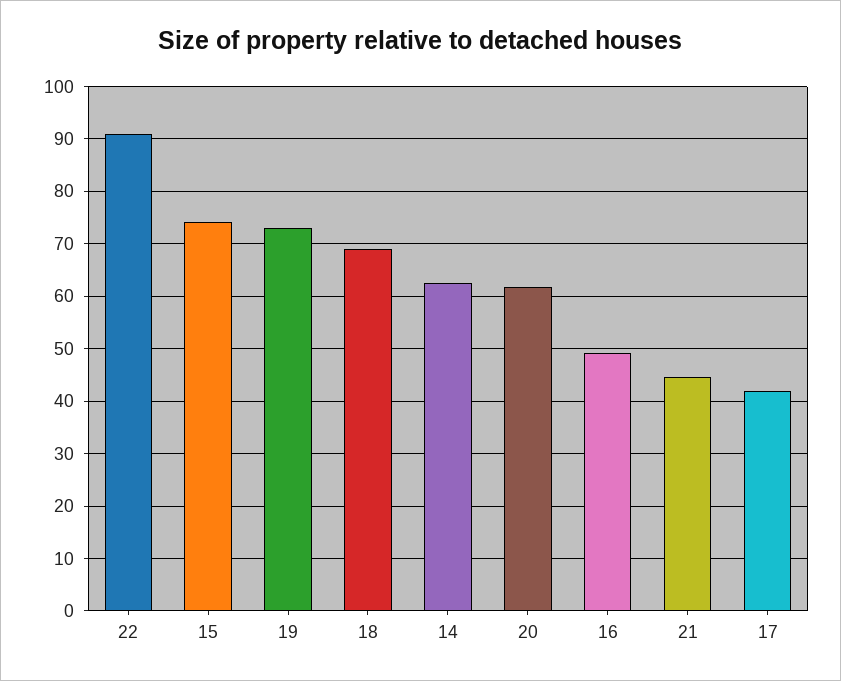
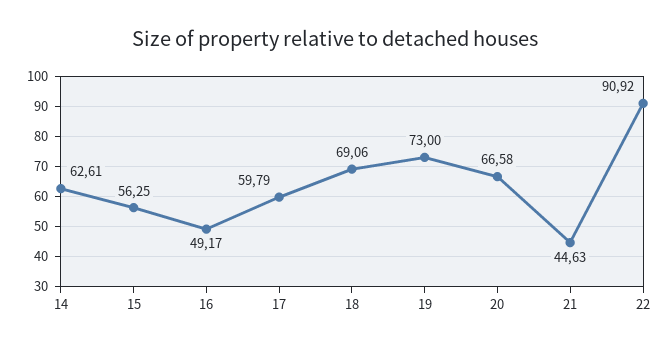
  {
    "22": 90.92,
-   "15": 74,
+   "15": 56.25,
    "19": 73,
    "18": 69.06,
    "14": 62.61,
-   "20": 62,
+   "20": 66.58,
    "16": 49.17,
    "21": 44.63,
-   "17": 42
+   "17": 59.79
  }

